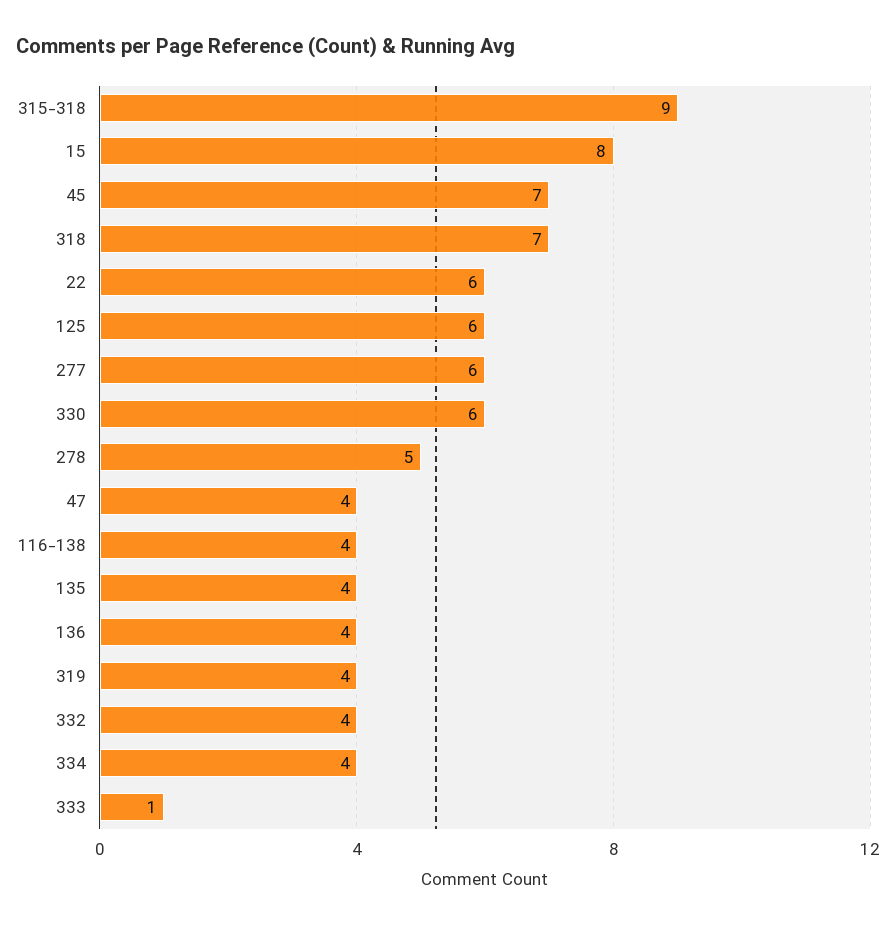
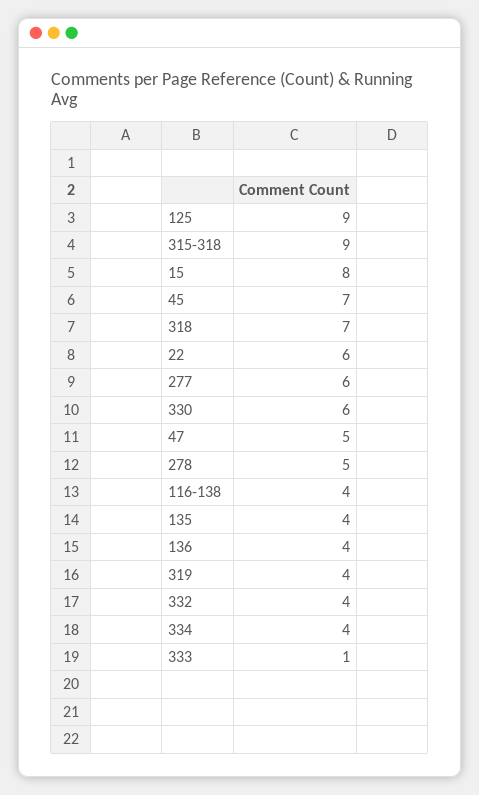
  {
    "315-318": 9,
    "15": 8,
    "45": 7,
    "318": 7,
    "22": 6,
-   "125": 6,
+   "125": 9,
    "277": 6,
    "330": 6,
    "278": 5,
-   "47": 4,
+   "47": 5,
    "116-138": 4,
    "135": 4,
    "136": 4,
    "319": 4,
    "332": 4,
    "334": 4,
    "333": 1
  }

